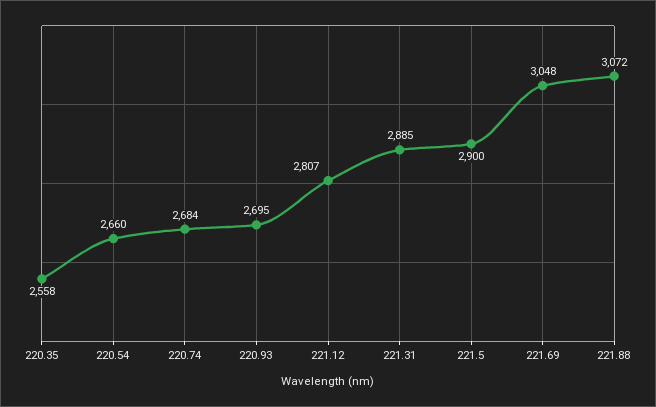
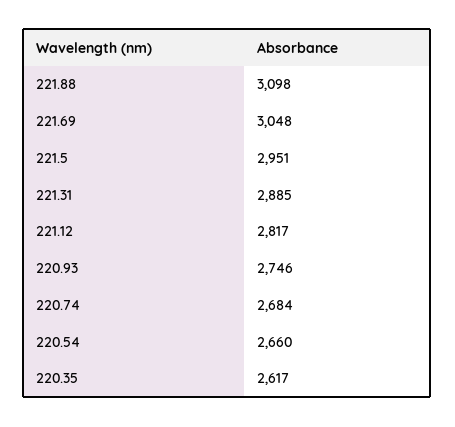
  {
-   "220.35": 2558,
+   "220.35": 2617,
    "220.54": 2660,
    "220.74": 2684,
-   "220.93": 2695,
+   "220.93": 2746,
-   "221.12": 2807,
+   "221.12": 2817,
    "221.31": 2885,
-   "221.5": 2900,
+   "221.5": 2951,
    "221.69": 3048,
-   "221.88": 3072
+   "221.88": 3098
  }

